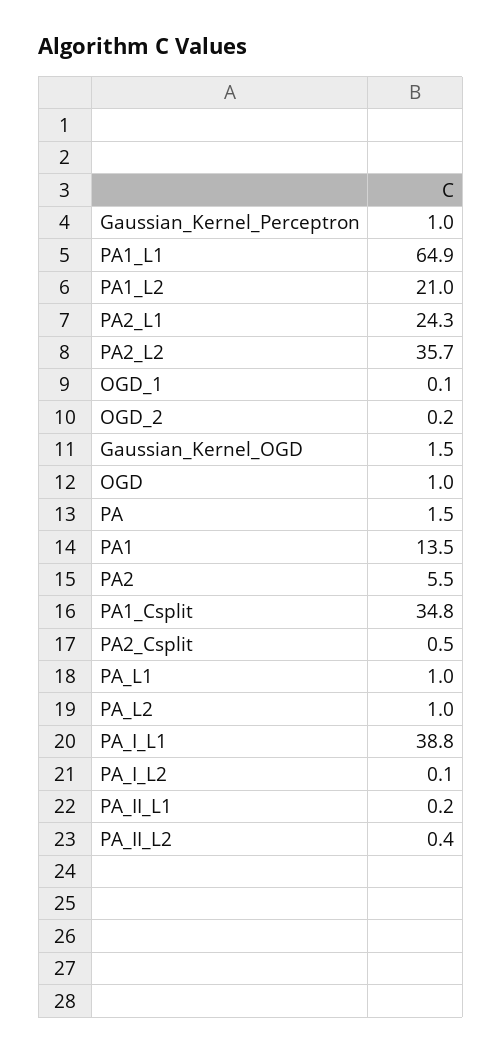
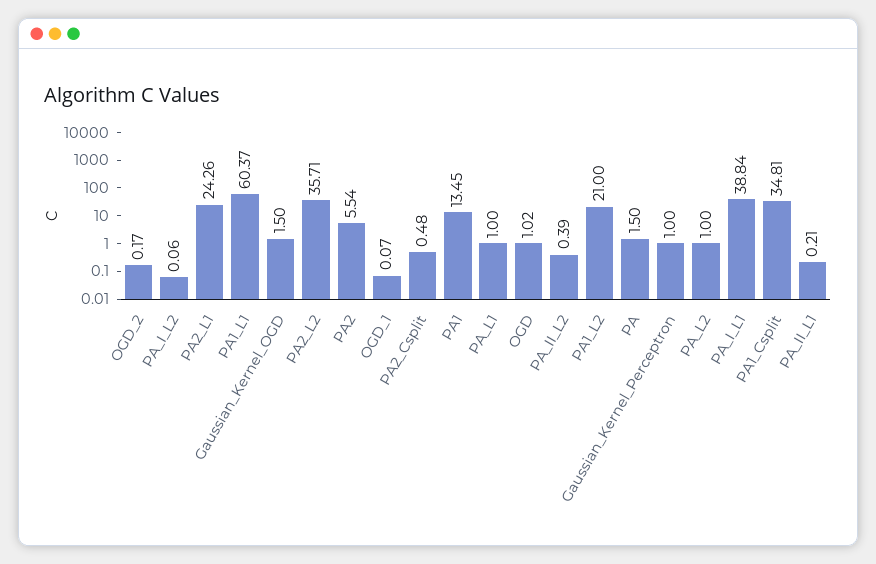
  {
    "Gaussian_Kernel_Perceptron": 1,
-   "PA1_L1": 64.9,
+   "PA1_L1": 60.37,
    "PA1_L2": 21,
    "PA2_L1": 24.26,
    "PA2_L2": 35.71,
    "OGD_1": 0.07,
    "OGD_2": 0.17,
    "Gaussian_Kernel_OGD": 1.5,
    "OGD": 1.02,
    "PA": 1.5,
    "PA1": 13.45,
    "PA2": 5.54,
    "PA1_Csplit": 34.81,
    "PA2_Csplit": 0.48,
    "PA_L1": 1,
    "PA_L2": 1,
    "PA_I_L1": 38.84,
    "PA_I_L2": 0.06,
    "PA_II_L1": 0.21,
    "PA_II_L2": 0.39
  }

